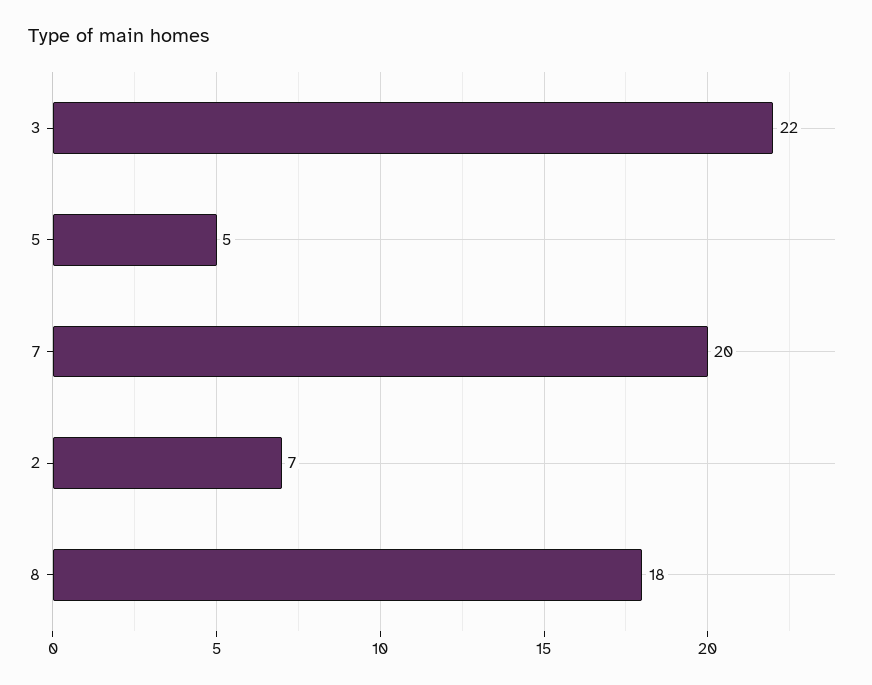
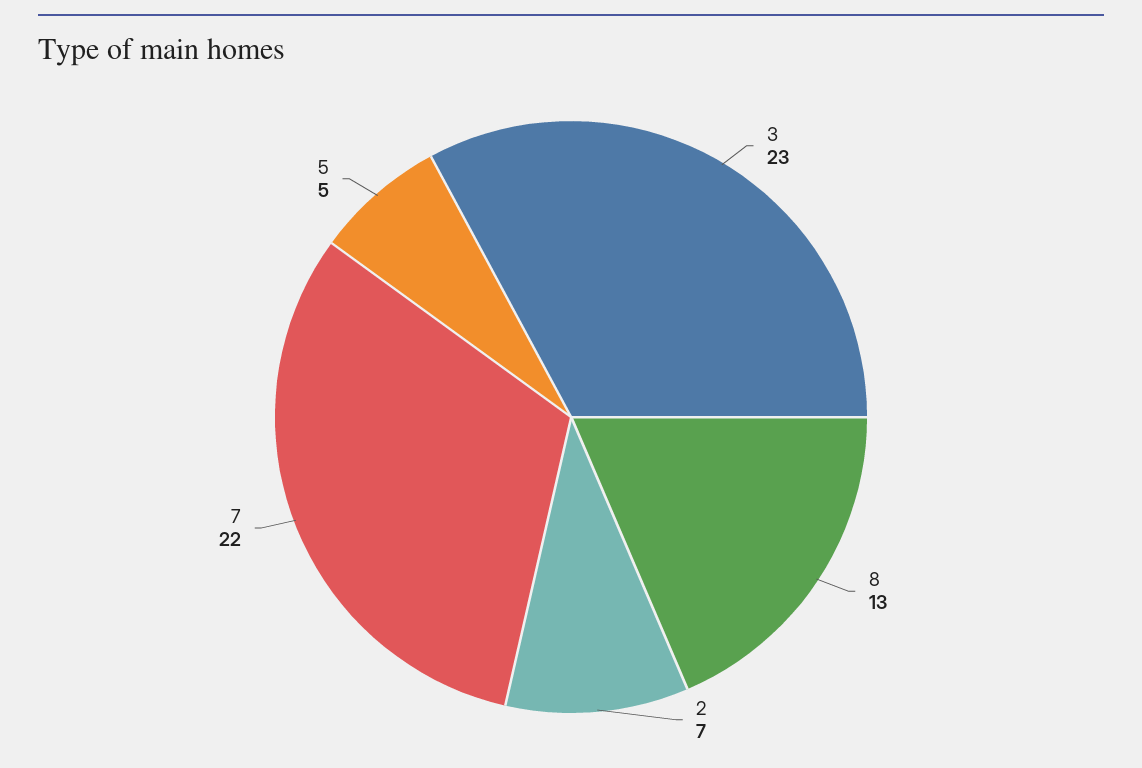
  {
-   "3": 22,
+   "3": 23,
    "5": 5,
-   "7": 20,
+   "7": 22,
    "2": 7,
-   "8": 18
+   "8": 13
  }

